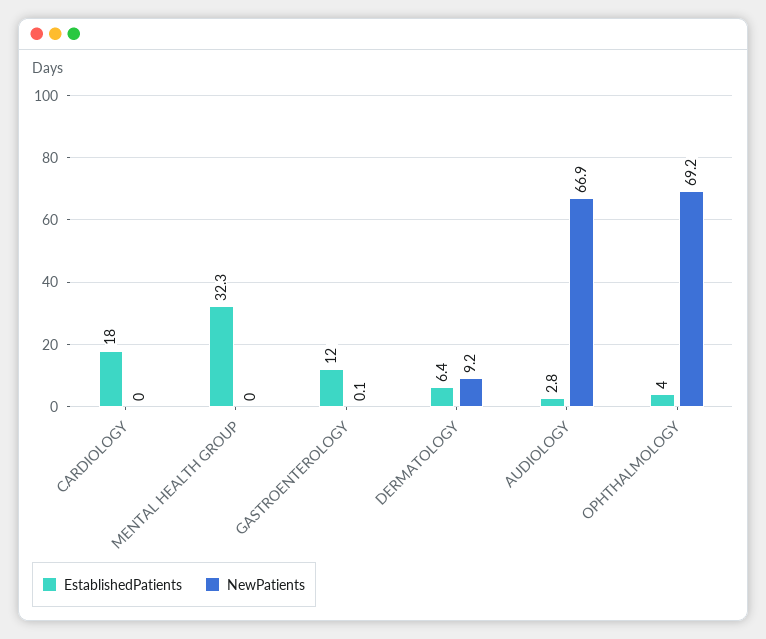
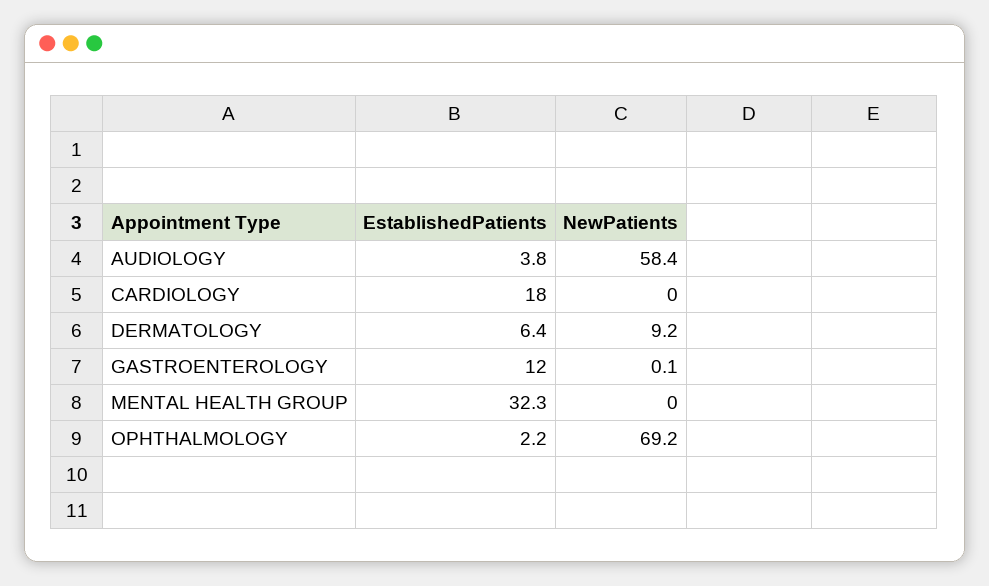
  {
    "EstablishedPatients": {
      "CARDIOLOGY": 18,
      "MENTAL HEALTH GROUP": 32.3,
      "GASTROENTEROLOGY": 12,
      "DERMATOLOGY": 6.4,
-     "AUDIOLOGY": 2.8,
+     "AUDIOLOGY": 3.8,
-     "OPHTHALMOLOGY": 4
+     "OPHTHALMOLOGY": 2.2
    },
    "NewPatients": {
      "CARDIOLOGY": 0,
      "MENTAL HEALTH GROUP": 0,
      "GASTROENTEROLOGY": 0.1,
      "DERMATOLOGY": 9.2,
-     "AUDIOLOGY": 66.9,
+     "AUDIOLOGY": 58.4,
      "OPHTHALMOLOGY": 69.2
    }
  }

